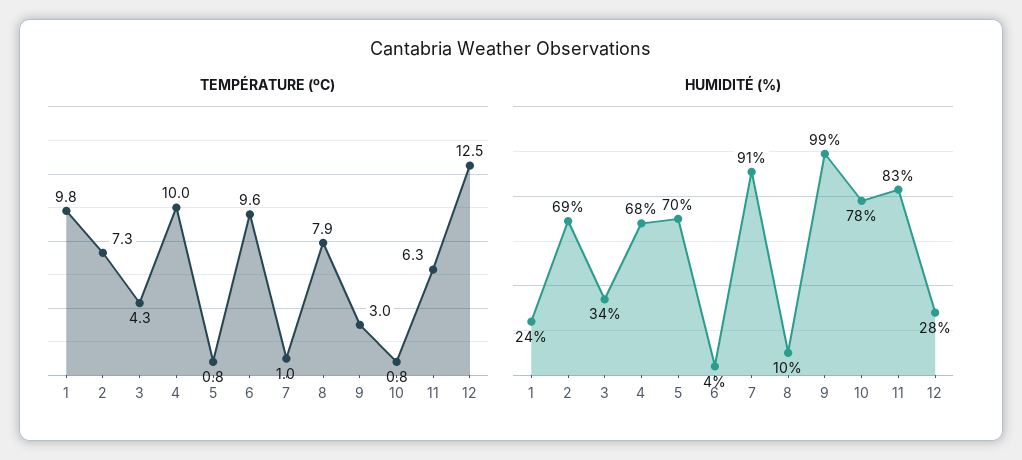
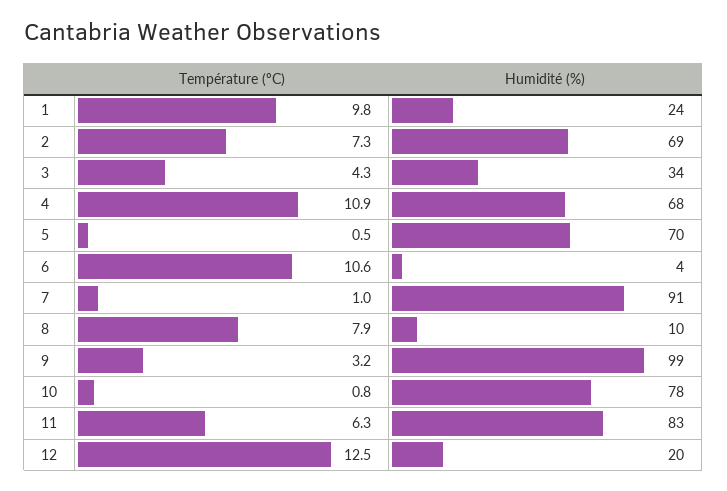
  {
    "TEMPÉRATURE (ºC)": {
      "1": 9.8,
      "2": 7.3,
      "3": 4.3,
-     "4": 10,
+     "4": 10.9,
-     "5": 0.8,
+     "5": 0.5,
-     "6": 9.6,
+     "6": 10.6,
      "7": 1,
      "8": 7.9,
-     "9": 3,
+     "9": 3.2,
      "10": 0.8,
      "11": 6.3,
      "12": 12.5
    },
    "HUMIDITÉ (%)": {
      "1": 24,
      "2": 69,
      "3": 34,
      "4": 68,
      "5": 70,
      "6": 4,
      "7": 91,
      "8": 10,
      "9": 99,
      "10": 78,
      "11": 83,
-     "12": 28
+     "12": 20
    }
  }

